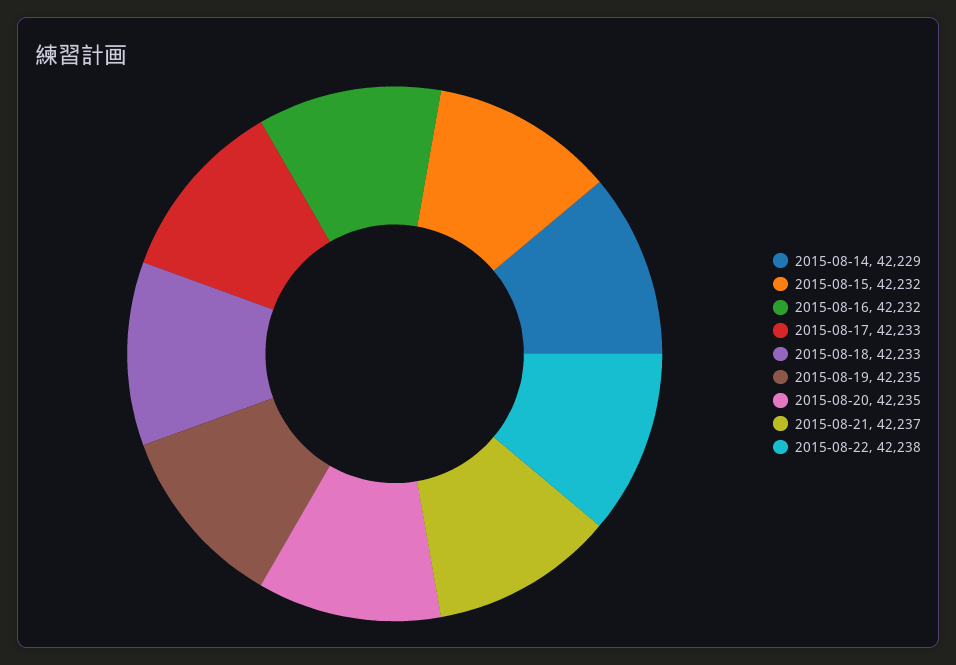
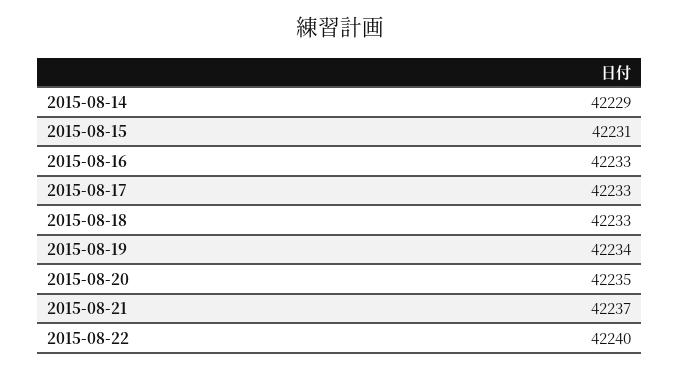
  {
    "2015-08-14": 42229,
-   "2015-08-15": 42232,
+   "2015-08-15": 42231,
-   "2015-08-16": 42232,
+   "2015-08-16": 42233,
    "2015-08-17": 42233,
    "2015-08-18": 42233,
-   "2015-08-19": 42235,
+   "2015-08-19": 42234,
    "2015-08-20": 42235,
    "2015-08-21": 42237,
-   "2015-08-22": 42238
+   "2015-08-22": 42240
  }

